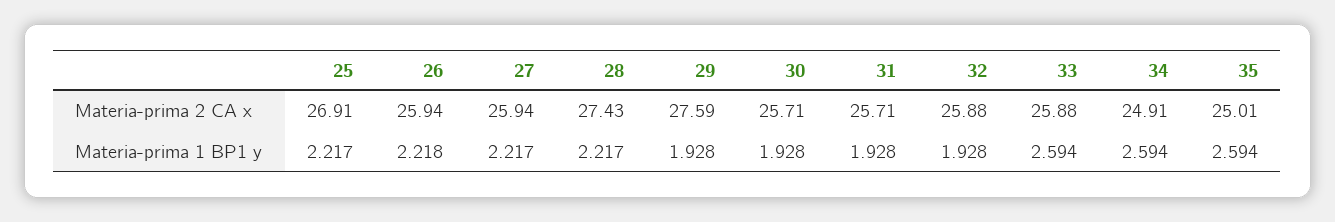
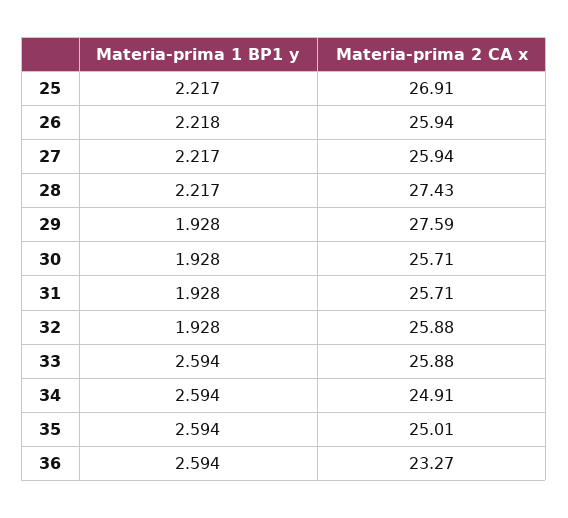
  {
    "25": {
      "Materia-prima 2 CA x": 26.91,
      "Materia-prima 1 BP1 y": 2.217
    },
    "26": {
      "Materia-prima 2 CA x": 25.94,
      "Materia-prima 1 BP1 y": 2.218
    },
    "27": {
      "Materia-prima 2 CA x": 25.94,
      "Materia-prima 1 BP1 y": 2.217
    },
    "28": {
      "Materia-prima 2 CA x": 27.43,
      "Materia-prima 1 BP1 y": 2.217
    },
    "29": {
      "Materia-prima 2 CA x": 27.59,
      "Materia-prima 1 BP1 y": 1.928
    },
    "30": {
      "Materia-prima 2 CA x": 25.71,
      "Materia-prima 1 BP1 y": 1.928
    },
    "31": {
      "Materia-prima 2 CA x": 25.71,
      "Materia-prima 1 BP1 y": 1.928
    },
    "32": {
      "Materia-prima 2 CA x": 25.88,
      "Materia-prima 1 BP1 y": 1.928
    },
    "33": {
      "Materia-prima 2 CA x": 25.88,
      "Materia-prima 1 BP1 y": 2.594
    },
    "34": {
      "Materia-prima 2 CA x": 24.91,
      "Materia-prima 1 BP1 y": 2.594
    },
    "35": {
      "Materia-prima 2 CA x": 25.01,
      "Materia-prima 1 BP1 y": 2.594
-   }
+   },
+   "36": {
+     "Materia-prima 1 BP1 y": 2.594,
+     "Materia-prima 2 CA x": 23.27
+   }
  }

